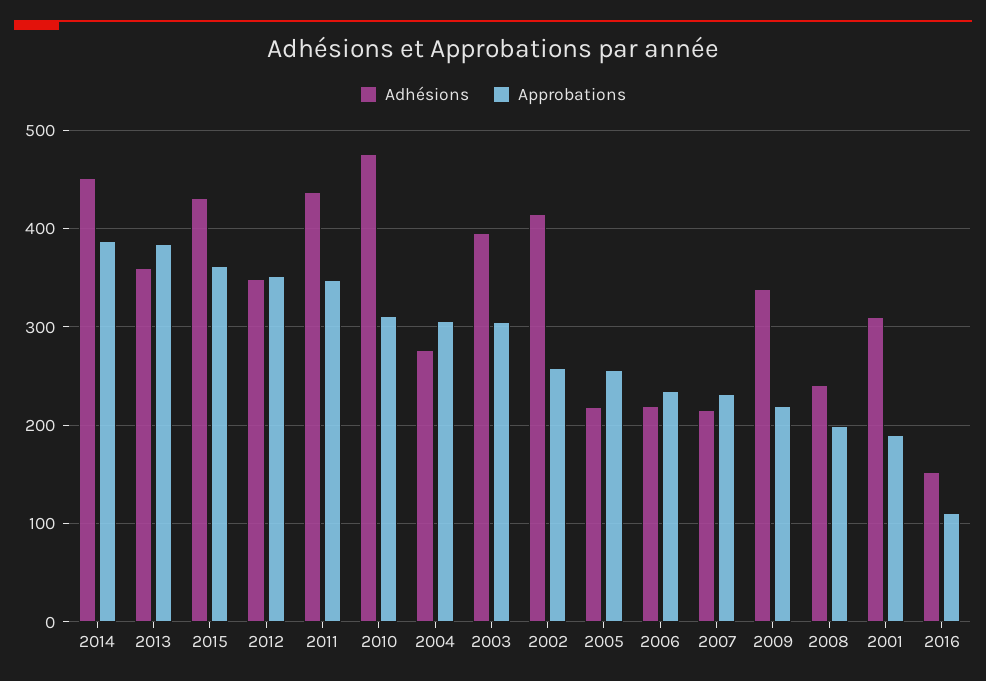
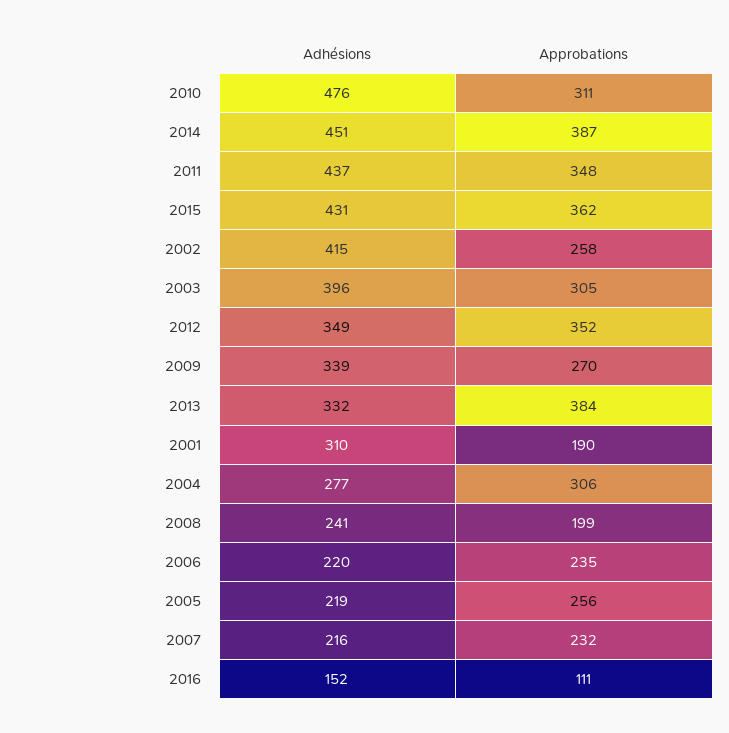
  {
    "Adhésions": {
      "2014": 451,
-     "2013": 360,
+     "2013": 332,
      "2015": 431,
      "2012": 349,
      "2011": 437,
      "2010": 476,
      "2004": 277,
      "2003": 396,
      "2002": 415,
      "2005": 219,
      "2006": 220,
      "2007": 216,
      "2009": 339,
      "2008": 241,
      "2001": 310,
      "2016": 152
    },
    "Approbations": {
      "2014": 387,
      "2013": 384,
      "2015": 362,
      "2012": 352,
      "2011": 348,
      "2010": 311,
      "2004": 306,
      "2003": 305,
      "2002": 258,
      "2005": 256,
      "2006": 235,
      "2007": 232,
-     "2009": 220,
+     "2009": 270,
      "2008": 199,
      "2001": 190,
      "2016": 111
    }
  }

